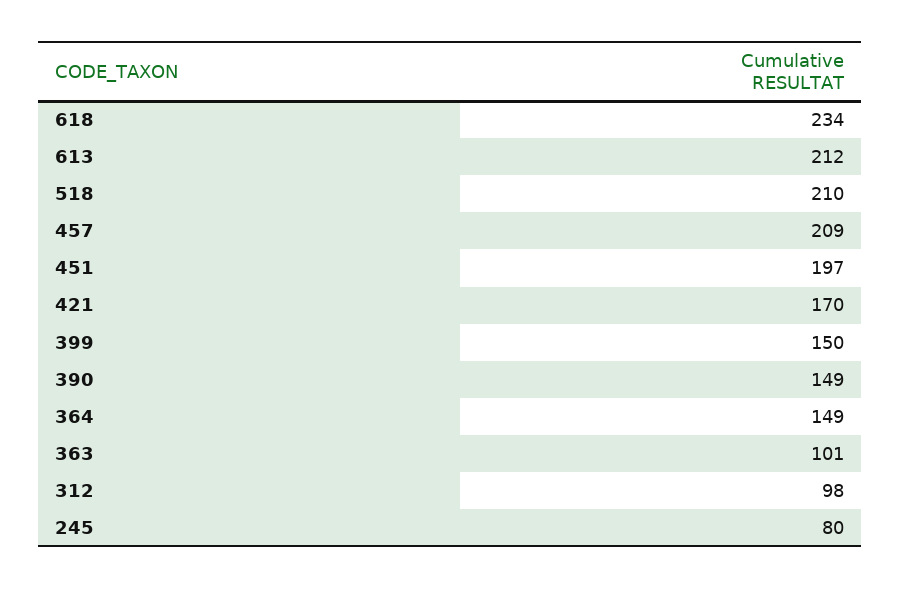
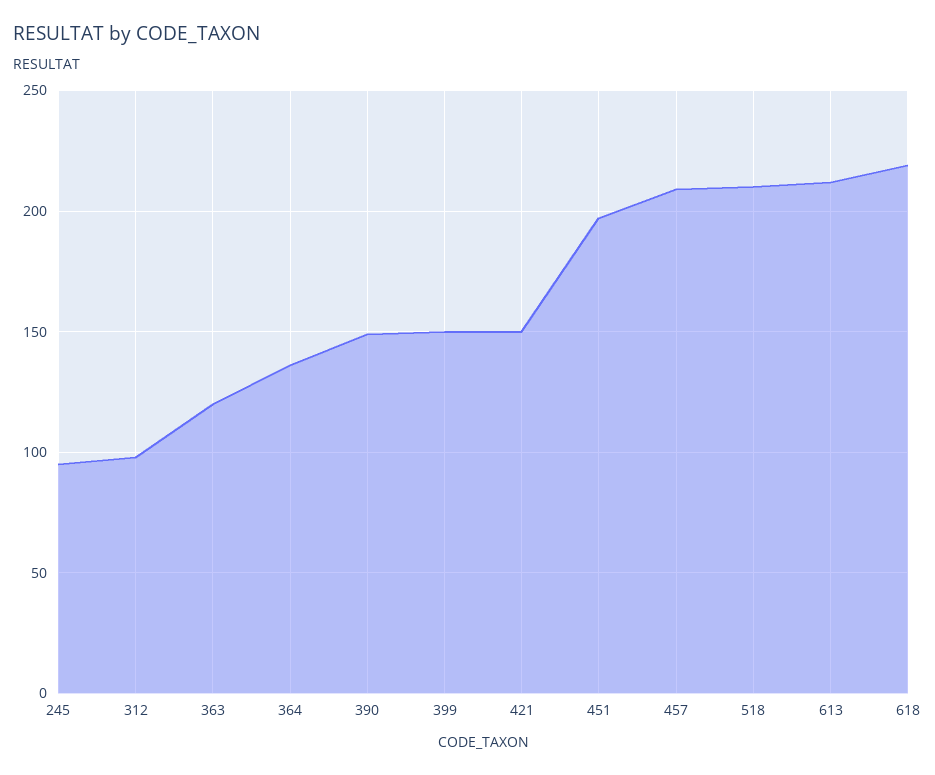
  {
-   "618": 234,
+   "618": 220,
    "613": 212,
    "518": 210,
    "457": 209,
    "451": 197,
-   "421": 170,
+   "421": 150,
    "399": 150,
    "390": 149,
-   "364": 149,
+   "364": 135,
-   "363": 101,
+   "363": 120,
    "312": 98,
-   "245": 80
+   "245": 95
  }

